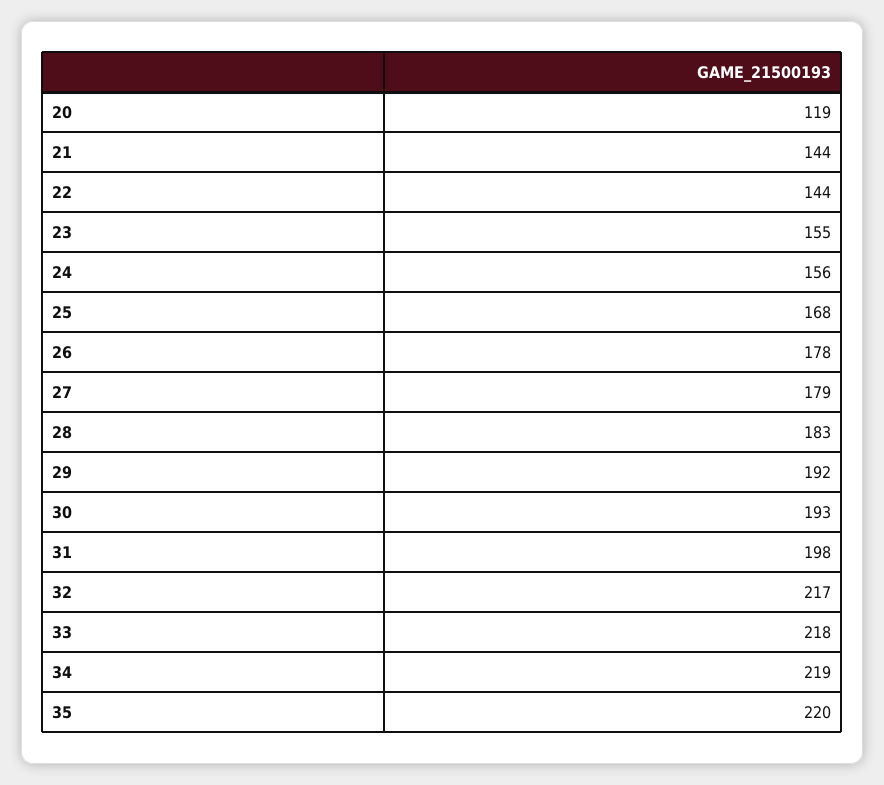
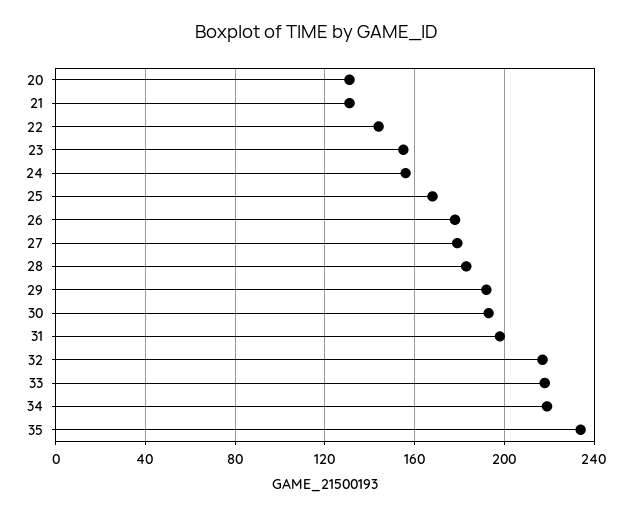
  {
-   "20": 119,
+   "20": 130,
-   "21": 144,
+   "21": 130,
    "22": 144,
    "23": 155,
    "24": 156,
    "25": 168,
    "26": 178,
    "27": 179,
    "28": 183,
    "29": 192,
    "30": 193,
    "31": 198,
    "32": 217,
    "33": 218,
    "34": 219,
-   "35": 220
+   "35": 235
  }

